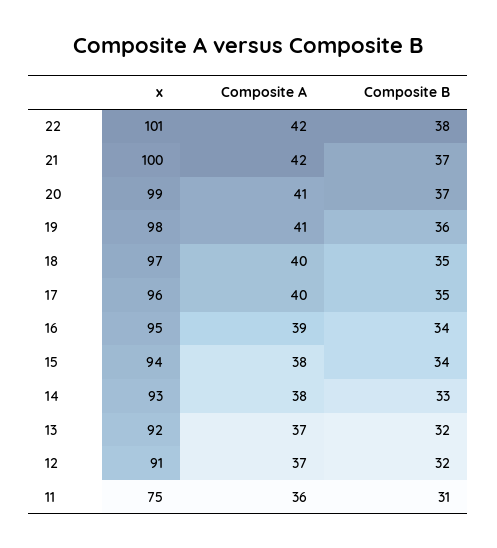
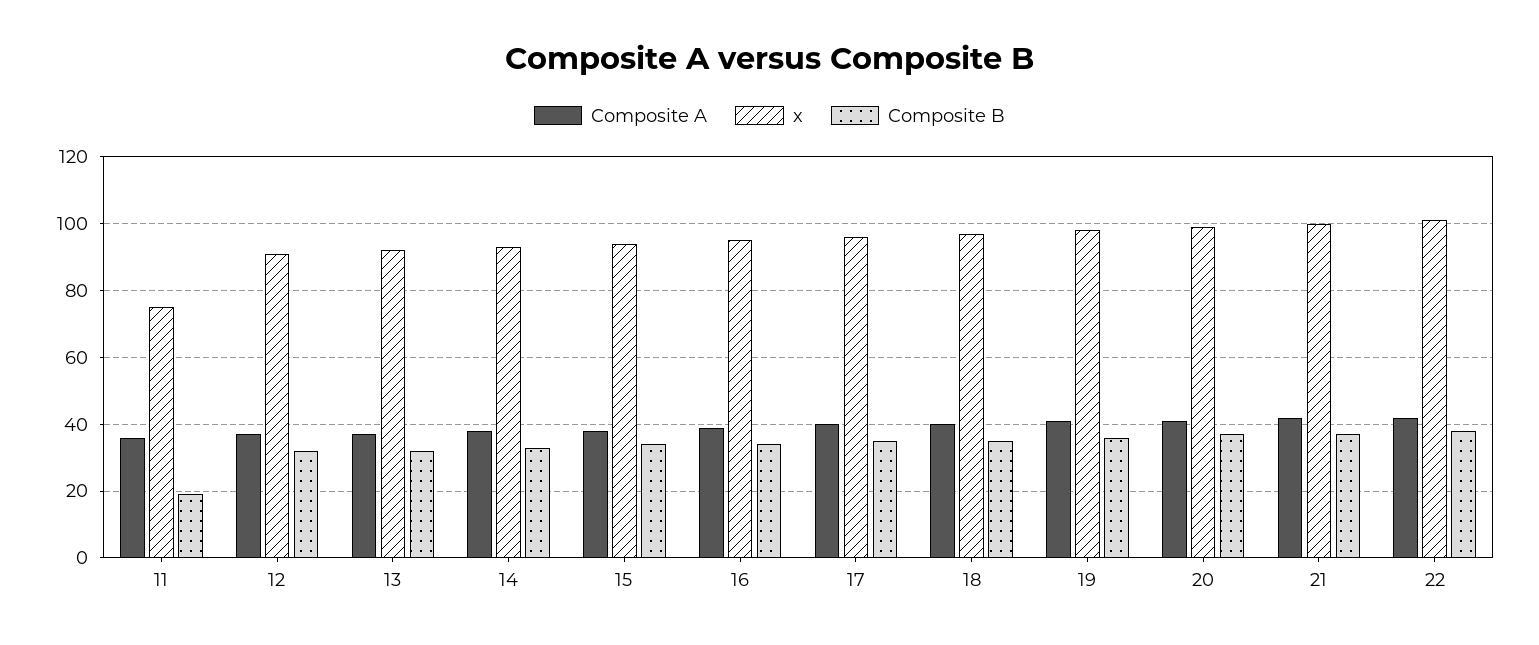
  {
    "x": {
      "22": 101,
      "21": 100,
      "20": 99,
      "19": 98,
      "18": 97,
      "17": 96,
      "16": 95,
      "15": 94,
      "14": 93,
      "13": 92,
      "12": 91,
      "11": 75
    },
    "Composite A": {
      "22": 42,
      "21": 42,
      "20": 41,
      "19": 41,
      "18": 40,
      "17": 40,
      "16": 39,
      "15": 38,
      "14": 38,
      "13": 37,
      "12": 37,
      "11": 36
    },
    "Composite B": {
      "22": 38,
      "21": 37,
      "20": 37,
      "19": 36,
      "18": 35,
      "17": 35,
      "16": 34,
      "15": 34,
      "14": 33,
      "13": 32,
      "12": 32,
-     "11": 31
+     "11": 20
    }
  }

